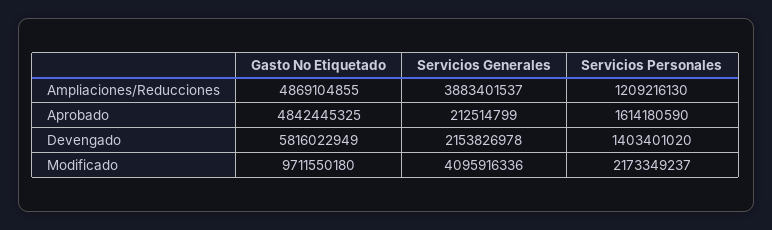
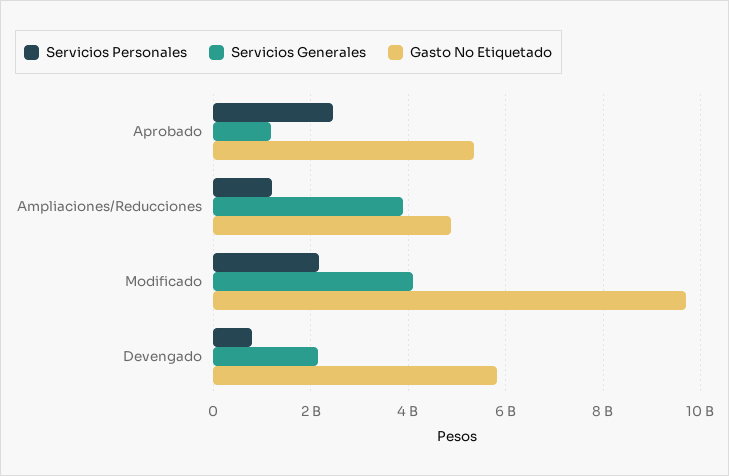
  {
    "Gasto No Etiquetado": {
      "Ampliaciones/Reducciones": 4869104855,
-     "Aprobado": 4842445325,
+     "Aprobado": 5400000000,
      "Devengado": 5816022949,
      "Modificado": 9711550180
    },
    "Servicios Generales": {
      "Ampliaciones/Reducciones": 3883401537,
-     "Aprobado": 212514799,
+     "Aprobado": 1200000000,
      "Devengado": 2153826978,
      "Modificado": 4095916336
    },
    "Servicios Personales": {
      "Ampliaciones/Reducciones": 1209216130,
-     "Aprobado": 1614180590,
+     "Aprobado": 2400000000,
-     "Devengado": 1403401020,
+     "Devengado": 800000000,
      "Modificado": 2173349237
    }
  }

